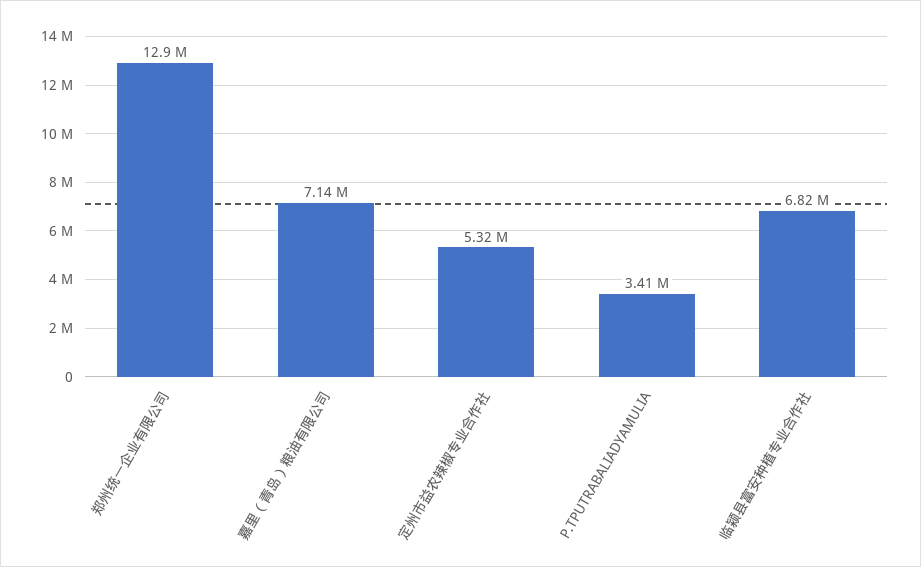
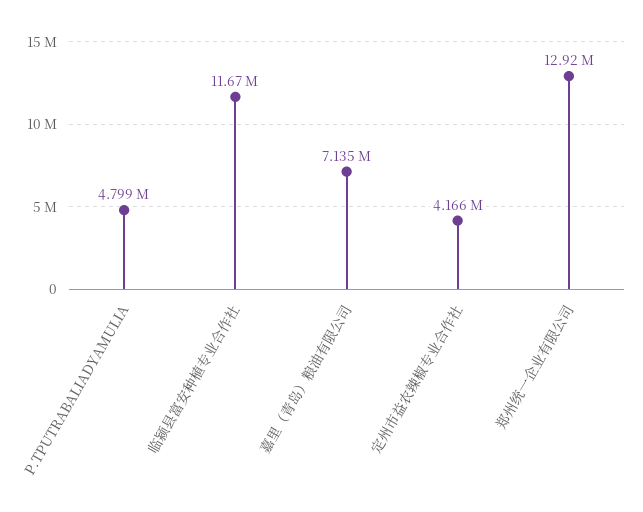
  {
    "郑州统一企业有限公司": 12920000,
    "嘉里（青岛）粮油有限公司": 7135000,
-   "定州市益农辣椒专业合作社": 5320000,
+   "定州市益农辣椒专业合作社": 4166000,
-   "P.TPUTRABALIADYAMULIA": 3410000,
+   "P.TPUTRABALIADYAMULIA": 4799000,
-   "临颍县富安种植专业合作社": 6820000
+   "临颍县富安种植专业合作社": 11670000
  }

